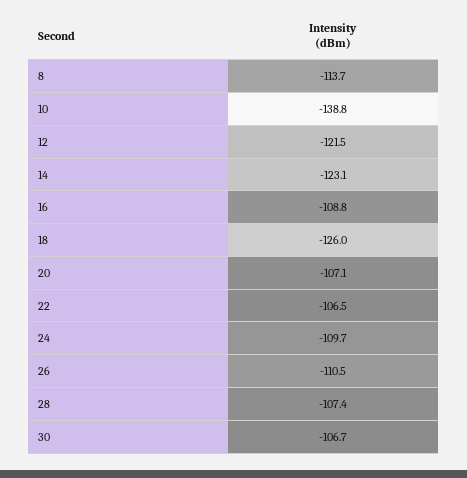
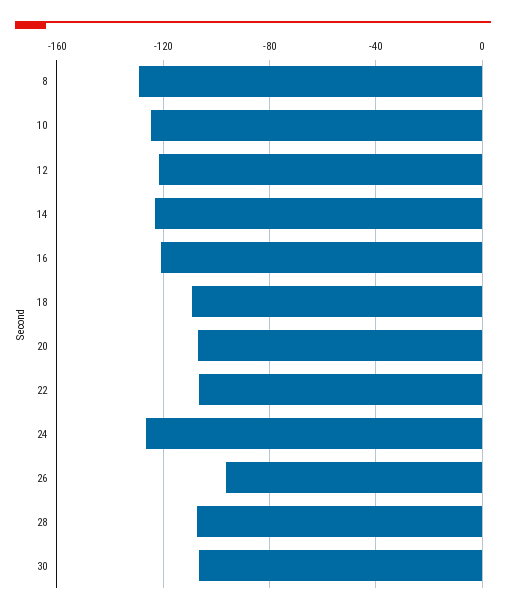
  {
-   "8": -113.7,
+   "8": -130,
-   "10": -138.8,
+   "10": -125,
    "12": -121.5,
    "14": -123.1,
-   "16": -108.8,
+   "16": -120,
-   "18": -126,
+   "18": -110,
    "20": -107.1,
    "22": -106.5,
-   "24": -109.7,
+   "24": -125,
-   "26": -110.5,
+   "26": -95,
    "28": -107.4,
    "30": -106.7
  }

